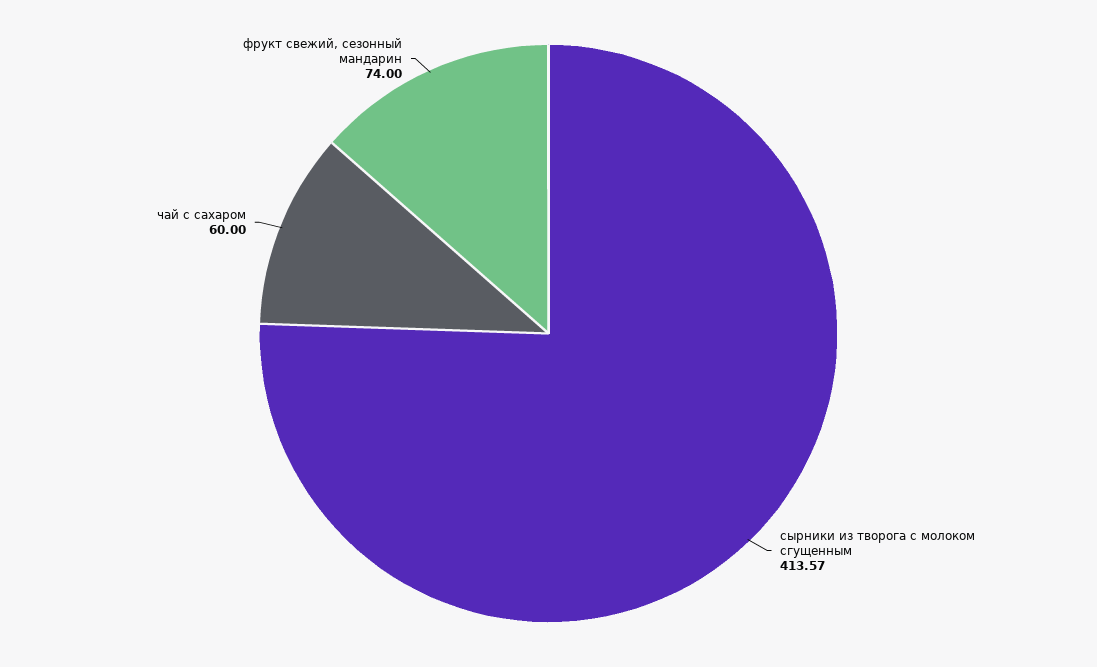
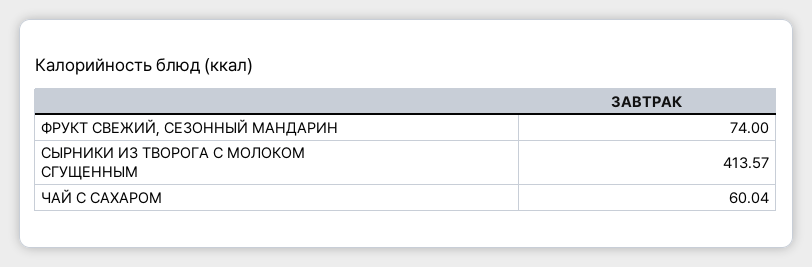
  {
    "сырники из творога с молоком сгущенным": 413.57,
-   "чай с сахаром": 60,
+   "чай с сахаром": 60.04,
    "фрукт свежий, сезонный мандарин": 74
  }

